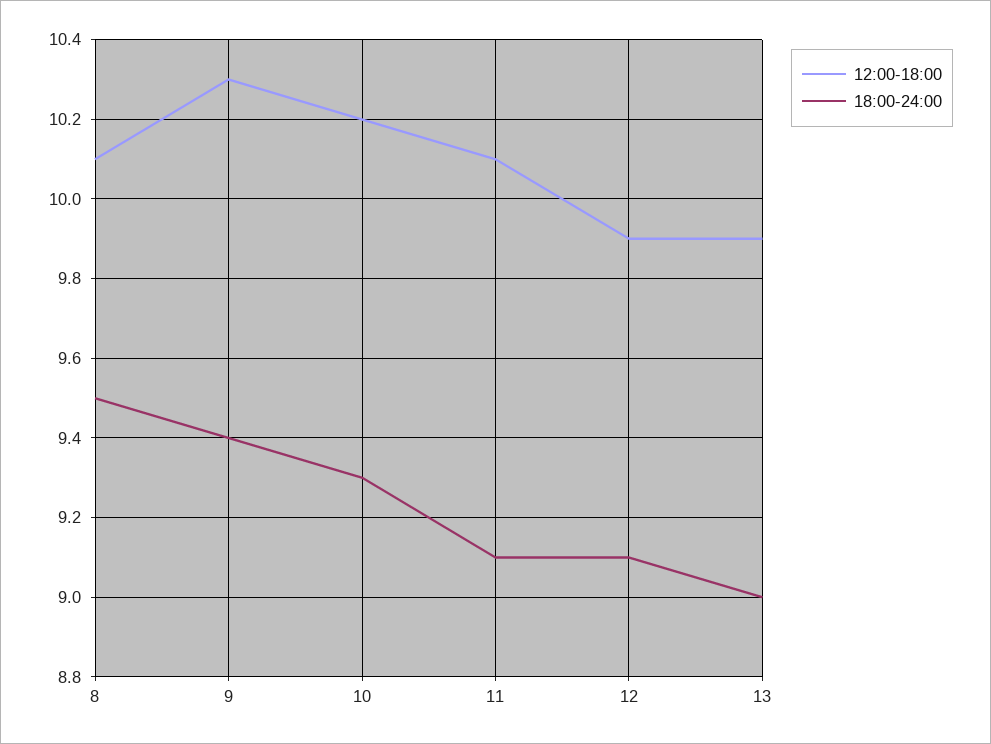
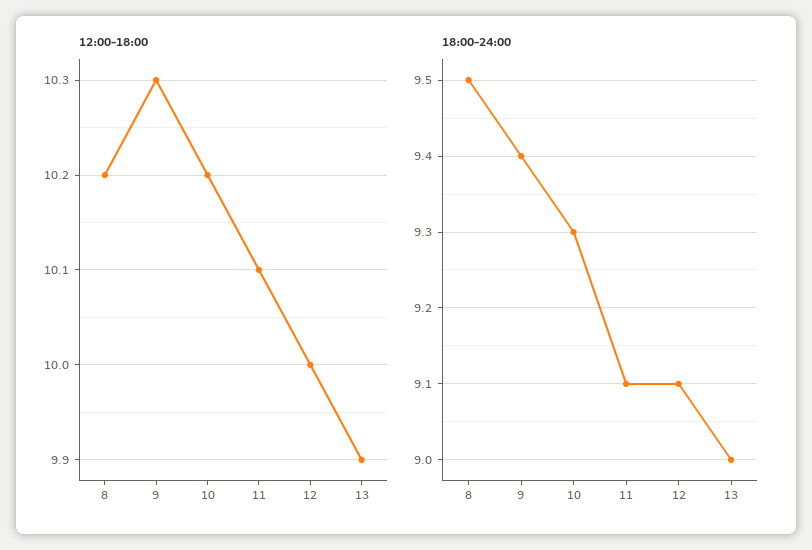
  {
    "12:00-18:00": {
-     "8": 10.1,
+     "8": 10.2,
      "9": 10.3,
      "10": 10.2,
      "11": 10.1,
-     "12": 9.9,
+     "12": 10,
      "13": 9.9
    },
    "18:00-24:00": {
      "8": 9.5,
      "9": 9.4,
      "10": 9.3,
      "11": 9.1,
      "12": 9.1,
      "13": 9
    }
  }

